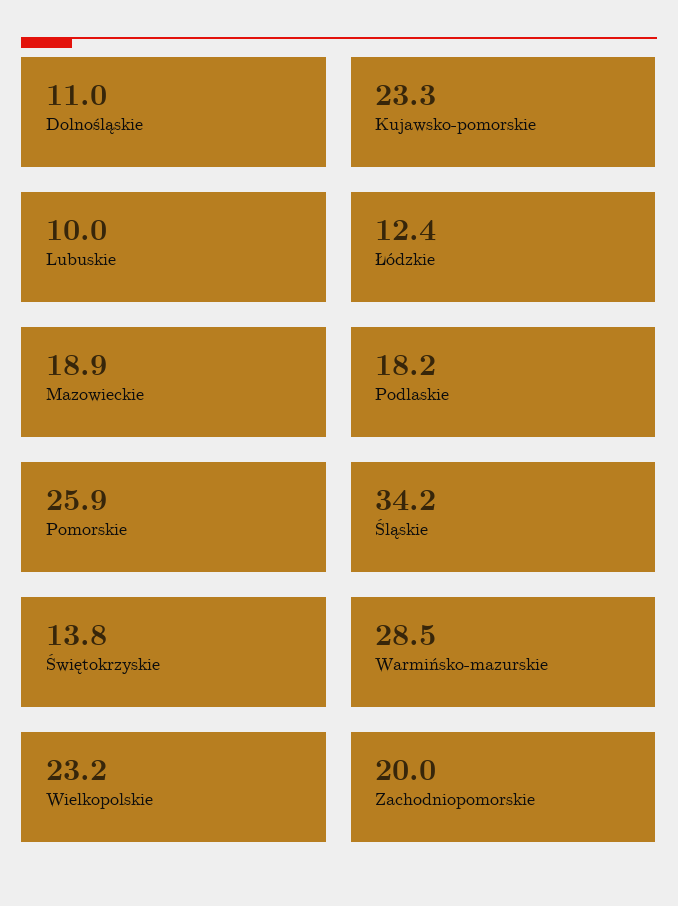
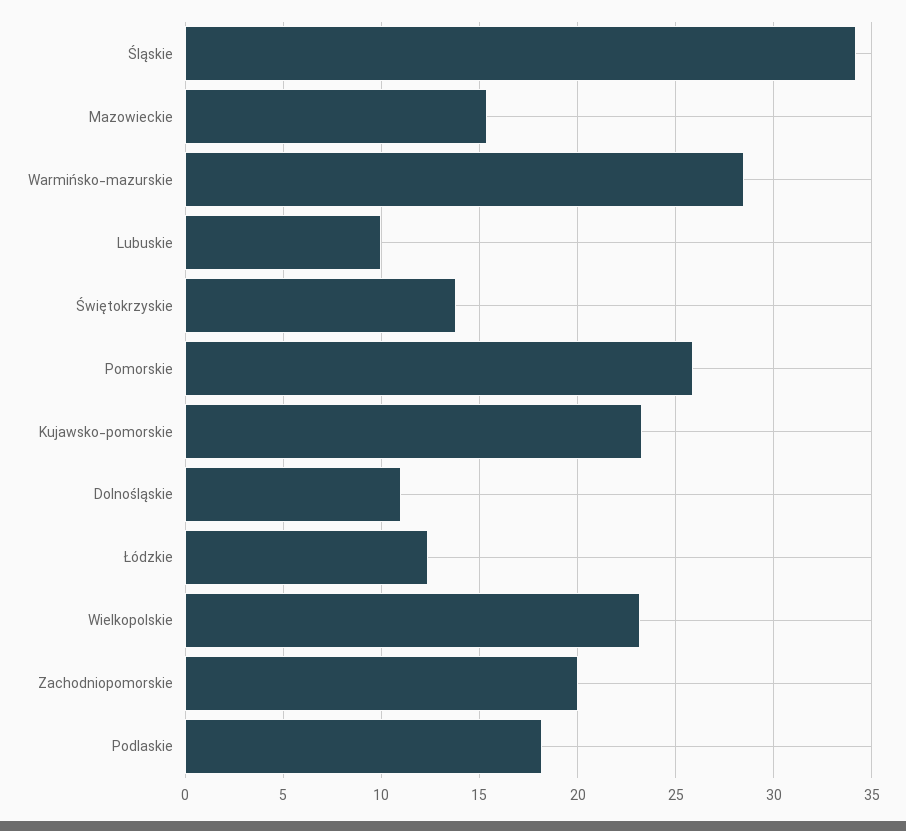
  {
    "Dolnośląskie": 11,
    "Kujawsko-pomorskie": 23.3,
    "Lubuskie": 10,
    "Łódzkie": 12.4,
-   "Mazowieckie": 18.9,
+   "Mazowieckie": 15.5,
    "Podlaskie": 18.2,
    "Pomorskie": 25.9,
    "Śląskie": 34.2,
    "Świętokrzyskie": 13.8,
    "Warmińsko-mazurskie": 28.5,
    "Wielkopolskie": 23.2,
    "Zachodniopomorskie": 20
  }

